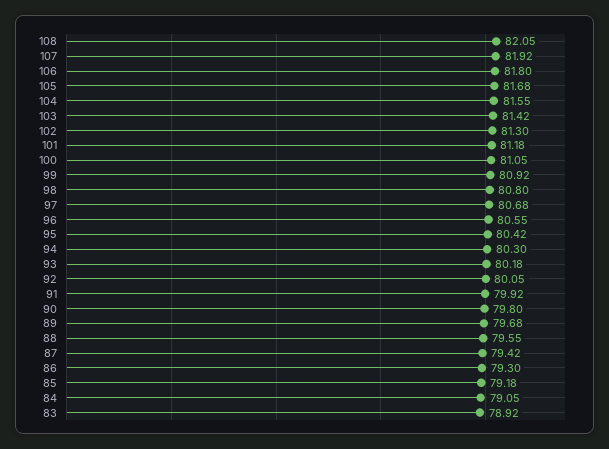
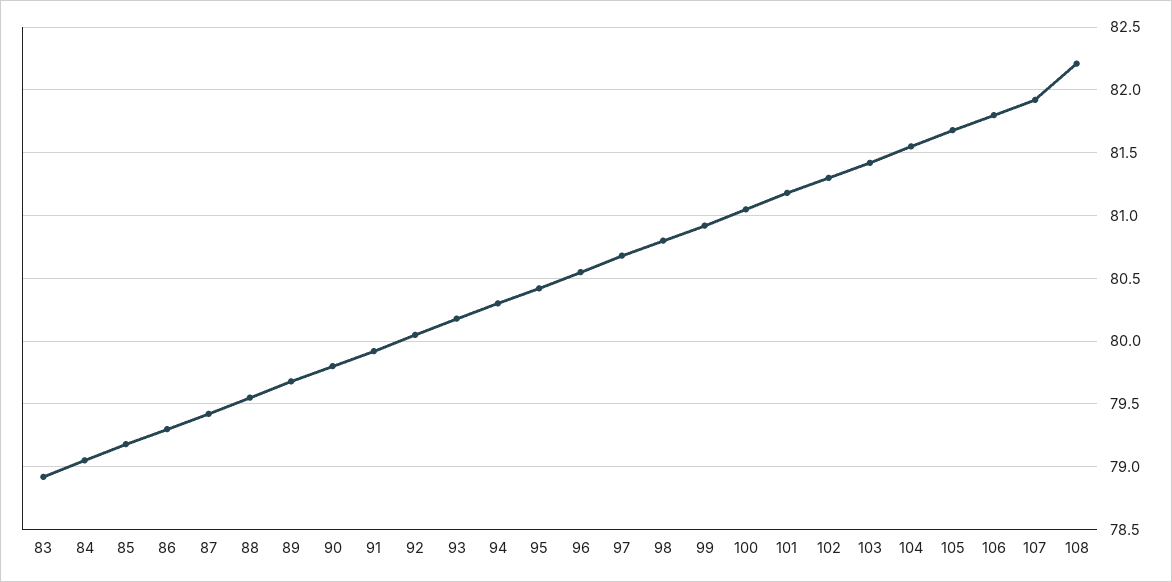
  {
-   "108": 82.05,
+   "108": 82.2,
    "107": 81.92,
    "106": 81.8,
    "105": 81.68,
    "104": 81.55,
    "103": 81.42,
    "102": 81.3,
    "101": 81.18,
    "100": 81.05,
    "99": 80.92,
    "98": 80.8,
    "97": 80.68,
    "96": 80.55,
    "95": 80.42,
    "94": 80.3,
    "93": 80.18,
    "92": 80.05,
    "91": 79.92,
    "90": 79.8,
    "89": 79.68,
    "88": 79.55,
    "87": 79.42,
    "86": 79.3,
    "85": 79.18,
    "84": 79.05,
    "83": 78.92
  }

